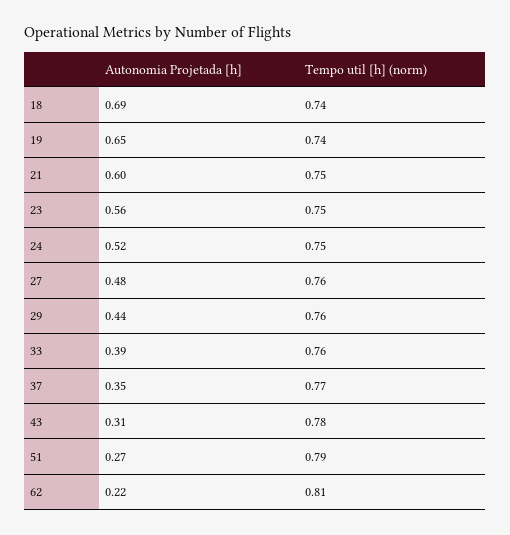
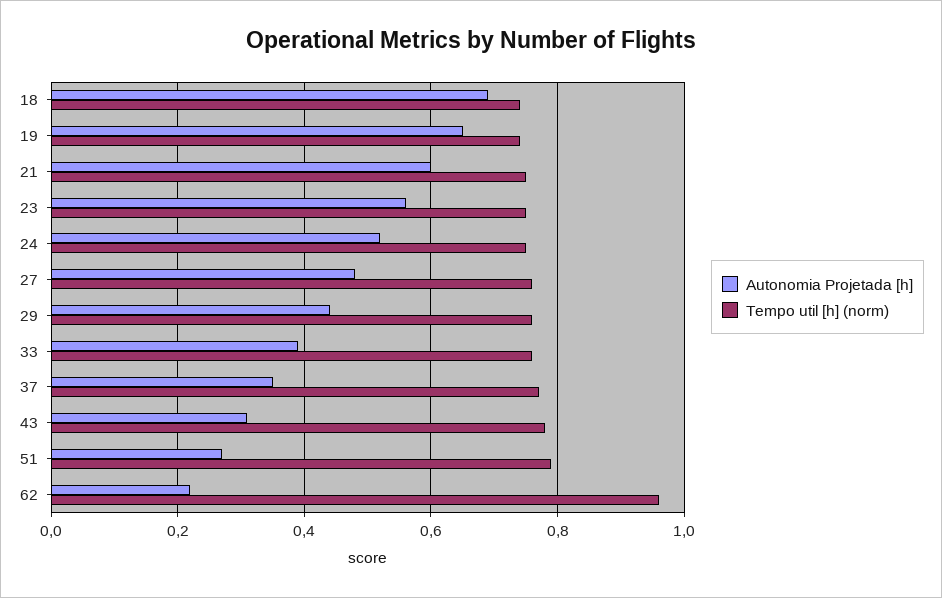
  {
    "Autonomia Projetada [h]": {
      "18": 0.69,
      "19": 0.65,
      "21": 0.6,
      "23": 0.56,
      "24": 0.52,
      "27": 0.48,
      "29": 0.44,
      "33": 0.39,
      "37": 0.35,
      "43": 0.31,
      "51": 0.27,
      "62": 0.22
    },
    "Tempo util [h] (norm)": {
      "18": 0.74,
      "19": 0.74,
      "21": 0.75,
      "23": 0.75,
      "24": 0.75,
      "27": 0.76,
      "29": 0.76,
      "33": 0.76,
      "37": 0.77,
      "43": 0.78,
      "51": 0.79,
-     "62": 0.81
+     "62": 0.95
    }
  }

